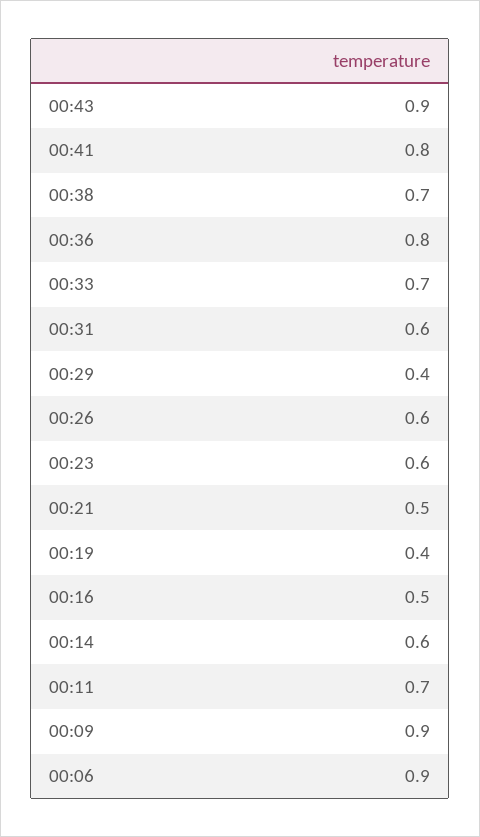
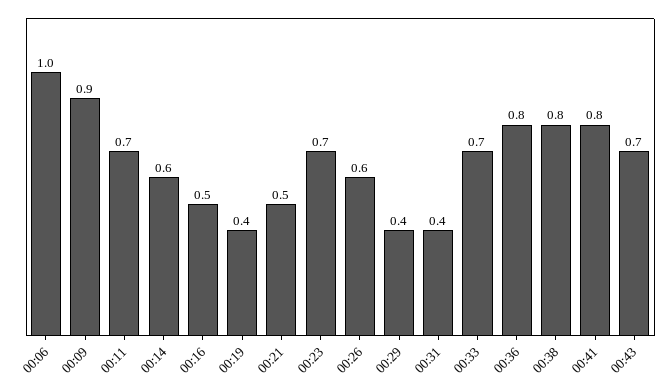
  {
-   "00:43": 0.9,
+   "00:43": 0.7,
    "00:41": 0.8,
-   "00:38": 0.7,
+   "00:38": 0.8,
    "00:36": 0.8,
    "00:33": 0.7,
-   "00:31": 0.6,
+   "00:31": 0.4,
    "00:29": 0.4,
    "00:26": 0.6,
-   "00:23": 0.6,
+   "00:23": 0.7,
    "00:21": 0.5,
    "00:19": 0.4,
    "00:16": 0.5,
    "00:14": 0.6,
    "00:11": 0.7,
    "00:09": 0.9,
-   "00:06": 0.9
+   "00:06": 1
  }

